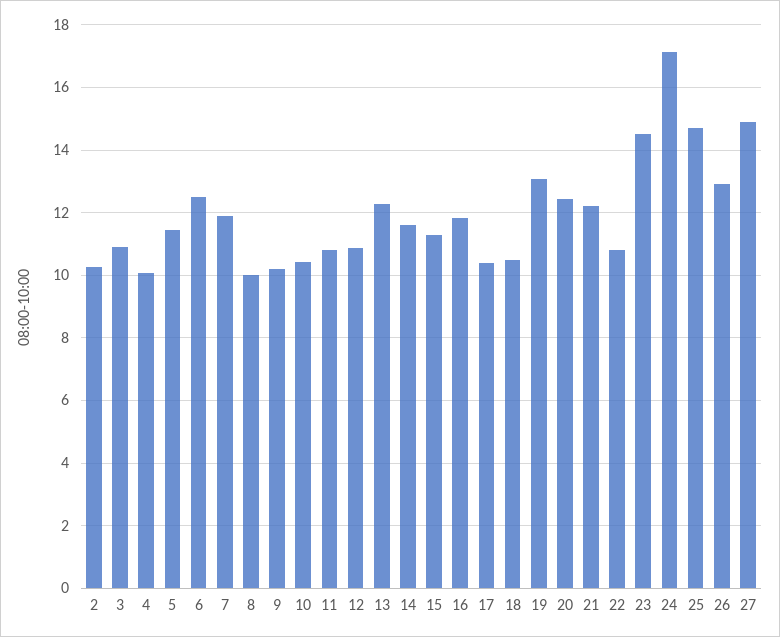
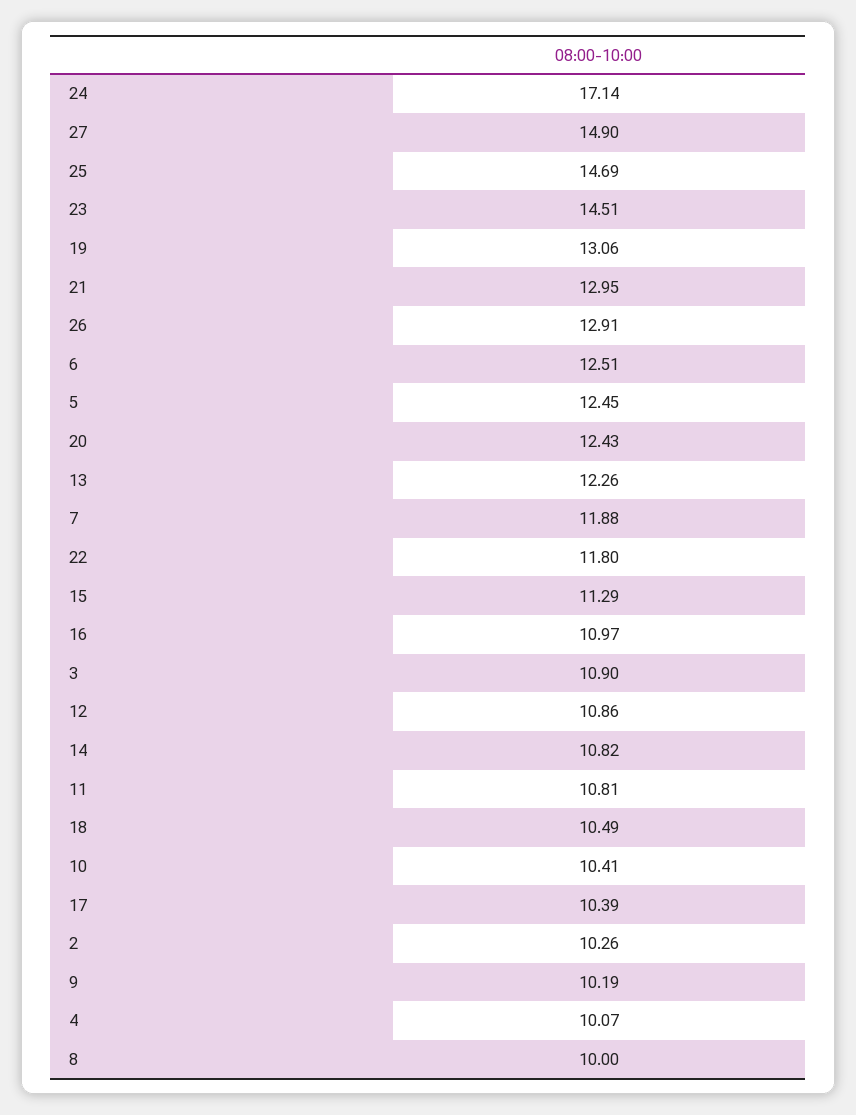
  {
    "2": 10.26,
    "3": 10.9,
    "4": 10.07,
-   "5": 11.4,
+   "5": 12.45,
    "6": 12.51,
    "7": 11.88,
    "8": 10,
    "9": 10.19,
    "10": 10.41,
    "11": 10.81,
    "12": 10.86,
    "13": 12.26,
-   "14": 11.6,
+   "14": 10.82,
    "15": 11.29,
-   "16": 11.8,
+   "16": 10.97,
    "17": 10.39,
    "18": 10.49,
    "19": 13.06,
    "20": 12.43,
-   "21": 12.2,
+   "21": 12.95,
-   "22": 10.8,
+   "22": 11.8,
    "23": 14.51,
    "24": 17.14,
    "25": 14.69,
    "26": 12.91,
    "27": 14.9
  }

